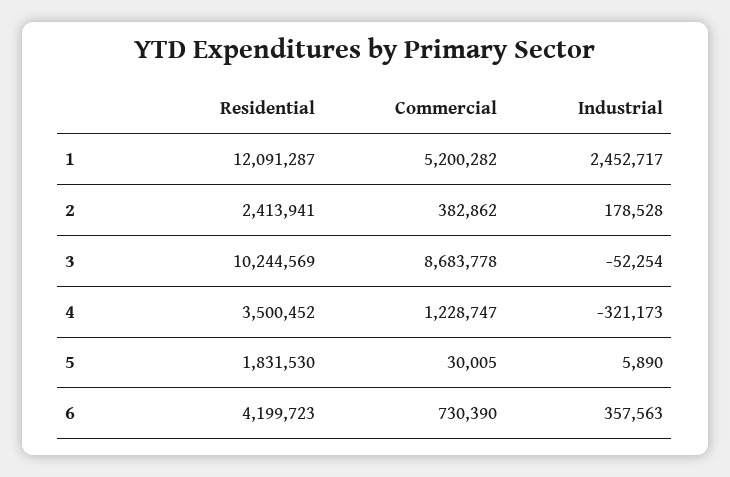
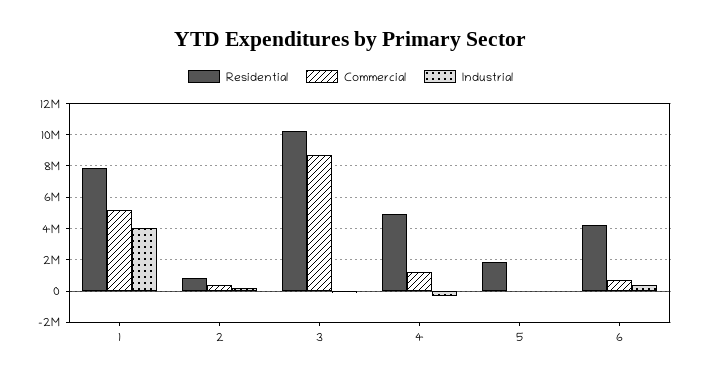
  {
    "Residential": {
-     "1": 12091287,
+     "1": 8000000,
-     "2": 2413941,
+     "2": 1000000,
      "3": 10244569,
-     "4": 3500452,
+     "4": 5000000,
      "5": 1831530,
      "6": 4199723
    },
    "Commercial": {
      "1": 5200282,
      "2": 382862,
      "3": 8683778,
      "4": 1228747,
      "5": 30005,
      "6": 730390
    },
    "Industrial": {
-     "1": 2452717,
+     "1": 4000000,
      "2": 178528,
      "3": -52254,
      "4": -321173,
      "5": 5890,
      "6": 357563
    }
  }

